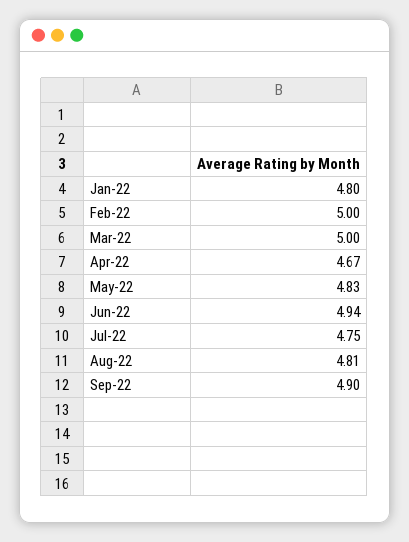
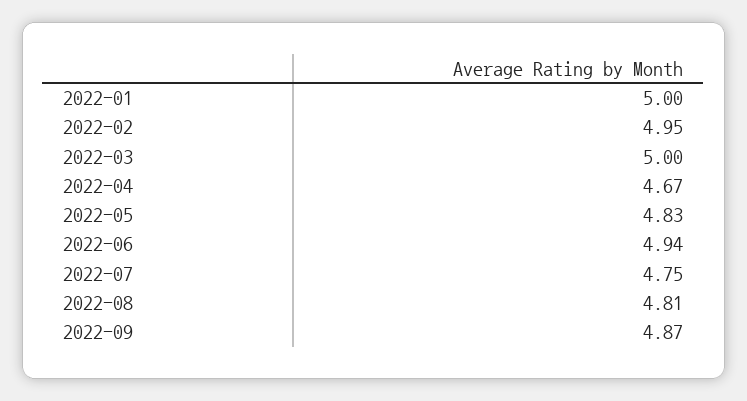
  {
-   "Jan-22": 4.8,
+   "Jan-22": 5,
-   "Feb-22": 5,
+   "Feb-22": 4.95,
    "Mar-22": 5,
    "Apr-22": 4.67,
    "May-22": 4.83,
    "Jun-22": 4.94,
    "Jul-22": 4.75,
    "Aug-22": 4.81,
-   "Sep-22": 4.9
+   "Sep-22": 4.87
  }

